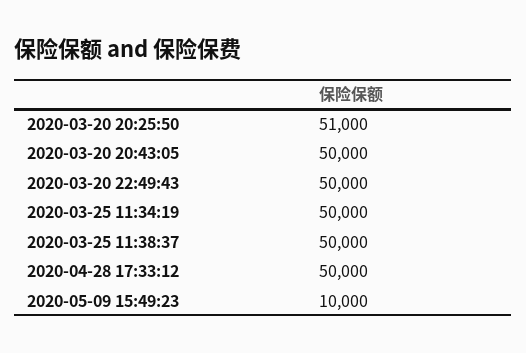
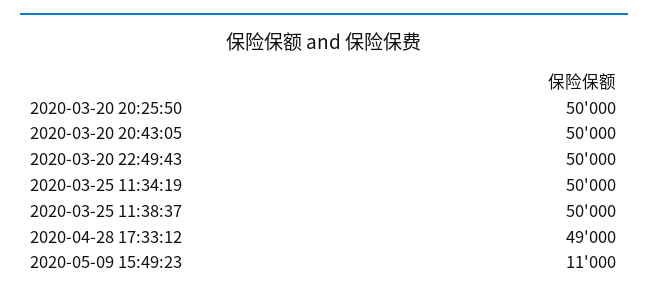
  {
-   "2020-03-20 20:25:50": 51000,
+   "2020-03-20 20:25:50": 50000,
    "2020-03-20 20:43:05": 50000,
    "2020-03-20 22:49:43": 50000,
    "2020-03-25 11:34:19": 50000,
    "2020-03-25 11:38:37": 50000,
-   "2020-04-28 17:33:12": 50000,
+   "2020-04-28 17:33:12": 49000,
-   "2020-05-09 15:49:23": 10000
+   "2020-05-09 15:49:23": 11000
  }

